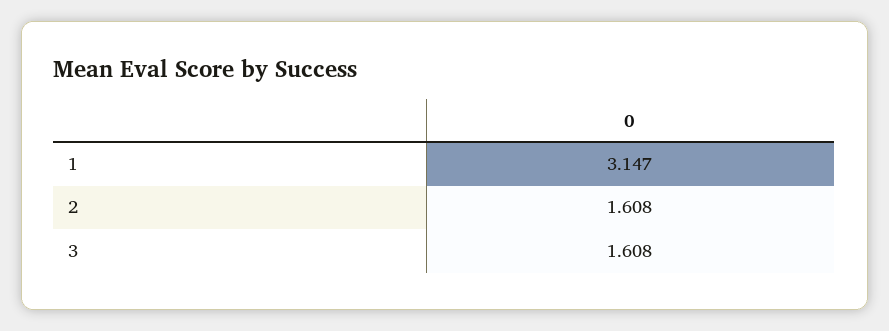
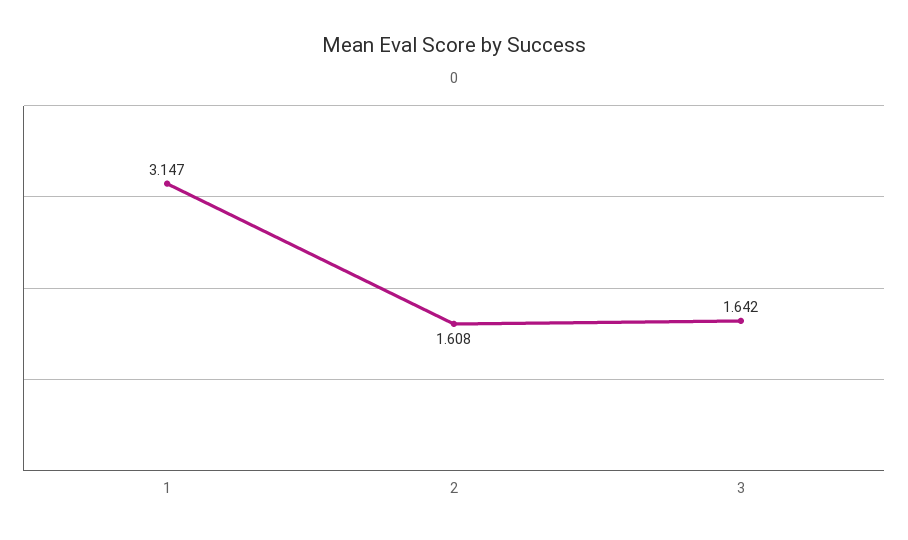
  {
    "1": 3.147,
    "2": 1.608,
-   "3": 1.608
+   "3": 1.642
  }

